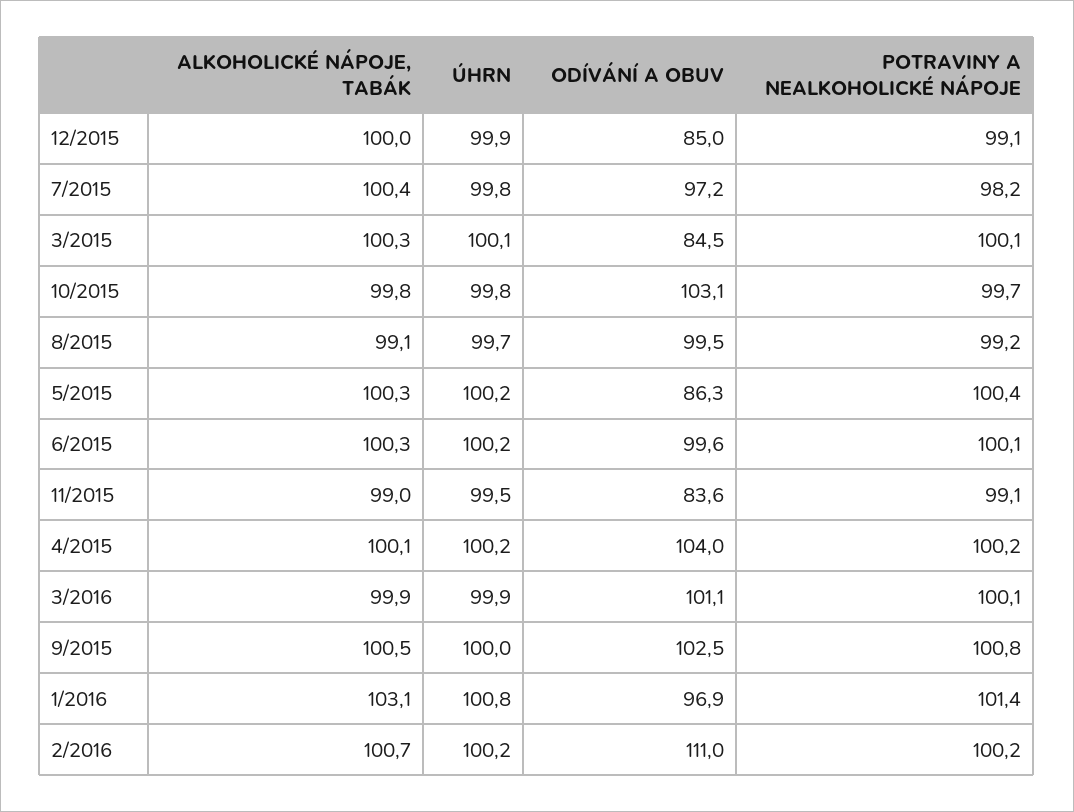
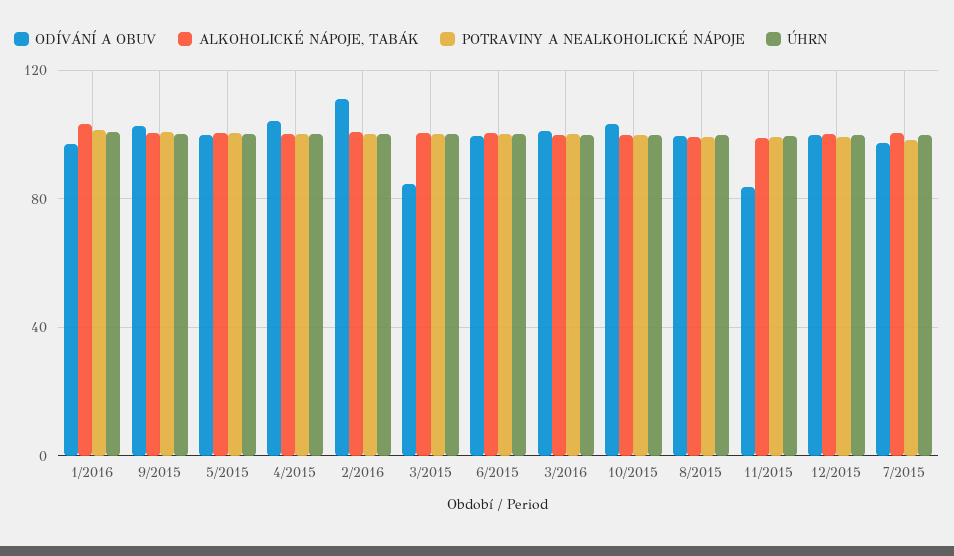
  {
    "ALKOHOLICKÉ NÁPOJE, TABÁK": {
      "12/2015": 100,
      "7/2015": 100.4,
      "3/2015": 100.3,
      "10/2015": 99.8,
      "8/2015": 99.1,
      "5/2015": 100.3,
      "6/2015": 100.3,
      "11/2015": 99,
      "4/2015": 100.1,
      "3/2016": 99.9,
      "9/2015": 100.5,
      "1/2016": 103.1,
      "2/2016": 100.7
    },
    "ÚHRN": {
      "12/2015": 99.9,
      "7/2015": 99.8,
      "3/2015": 100.1,
      "10/2015": 99.8,
      "8/2015": 99.7,
      "5/2015": 100.2,
      "6/2015": 100.2,
      "11/2015": 99.5,
      "4/2015": 100.2,
      "3/2016": 99.9,
      "9/2015": 100,
      "1/2016": 100.8,
      "2/2016": 100.2
    },
    "ODÍVÁNÍ A OBUV": {
-     "12/2015": 85,
+     "12/2015": 100,
      "7/2015": 97.2,
      "3/2015": 84.5,
      "10/2015": 103.1,
      "8/2015": 99.5,
-     "5/2015": 86.3,
+     "5/2015": 100,
      "6/2015": 99.6,
      "11/2015": 83.6,
      "4/2015": 104,
      "3/2016": 101.1,
      "9/2015": 102.5,
      "1/2016": 96.9,
      "2/2016": 111
    },
    "POTRAVINY A NEALKOHOLICKÉ NÁPOJE": {
      "12/2015": 99.1,
      "7/2015": 98.2,
      "3/2015": 100.1,
      "10/2015": 99.7,
      "8/2015": 99.2,
      "5/2015": 100.4,
      "6/2015": 100.1,
      "11/2015": 99.1,
      "4/2015": 100.2,
      "3/2016": 100.1,
      "9/2015": 100.8,
      "1/2016": 101.4,
      "2/2016": 100.2
    }
  }

